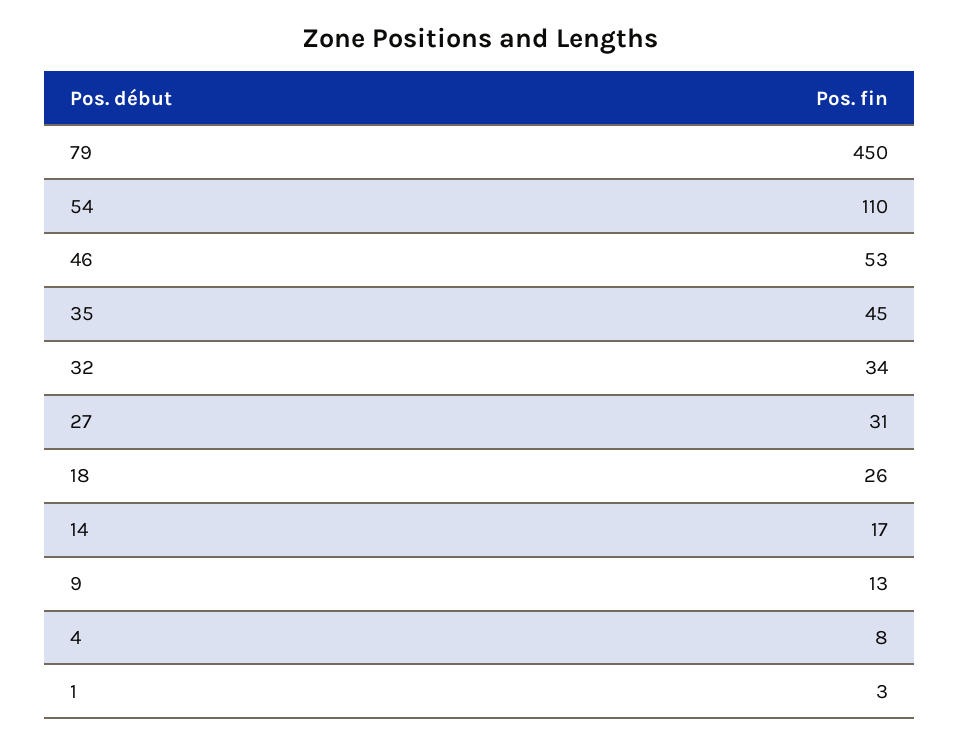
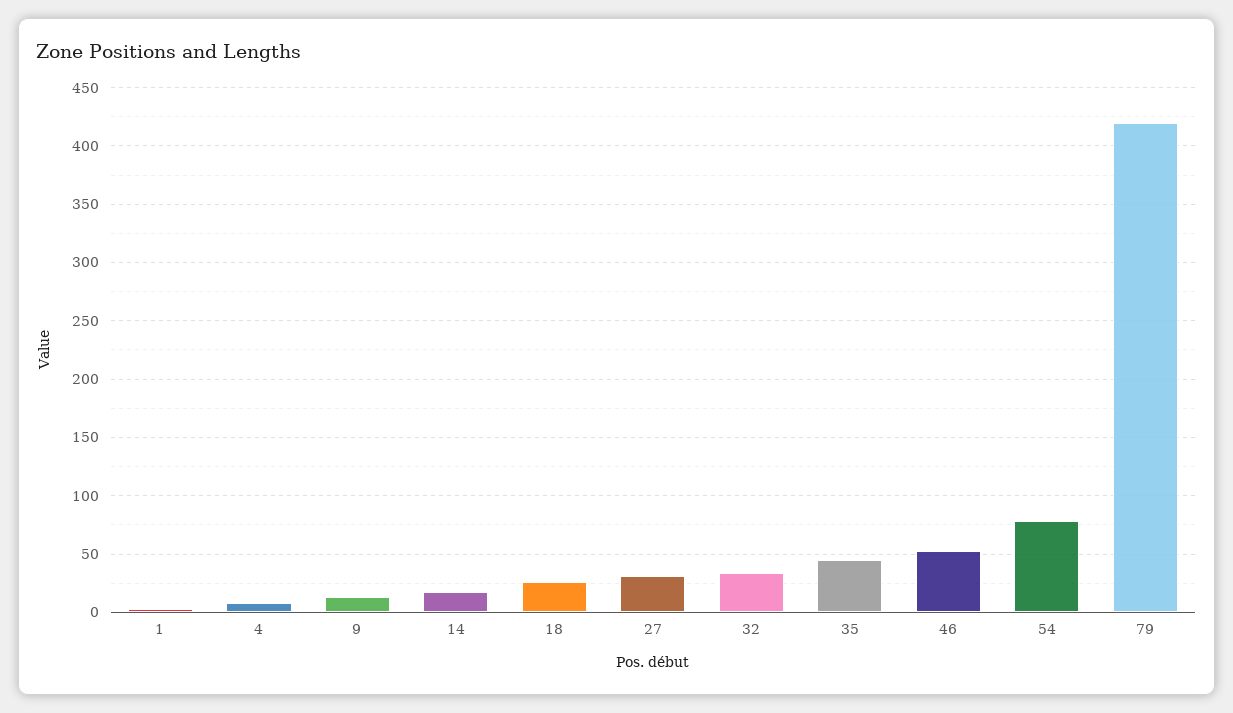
  {
-   "79": 450,
+   "79": 420,
-   "54": 110,
+   "54": 80,
    "46": 53,
    "35": 45,
    "32": 34,
    "27": 31,
    "18": 26,
    "14": 17,
    "9": 13,
    "4": 8,
    "1": 3
  }

